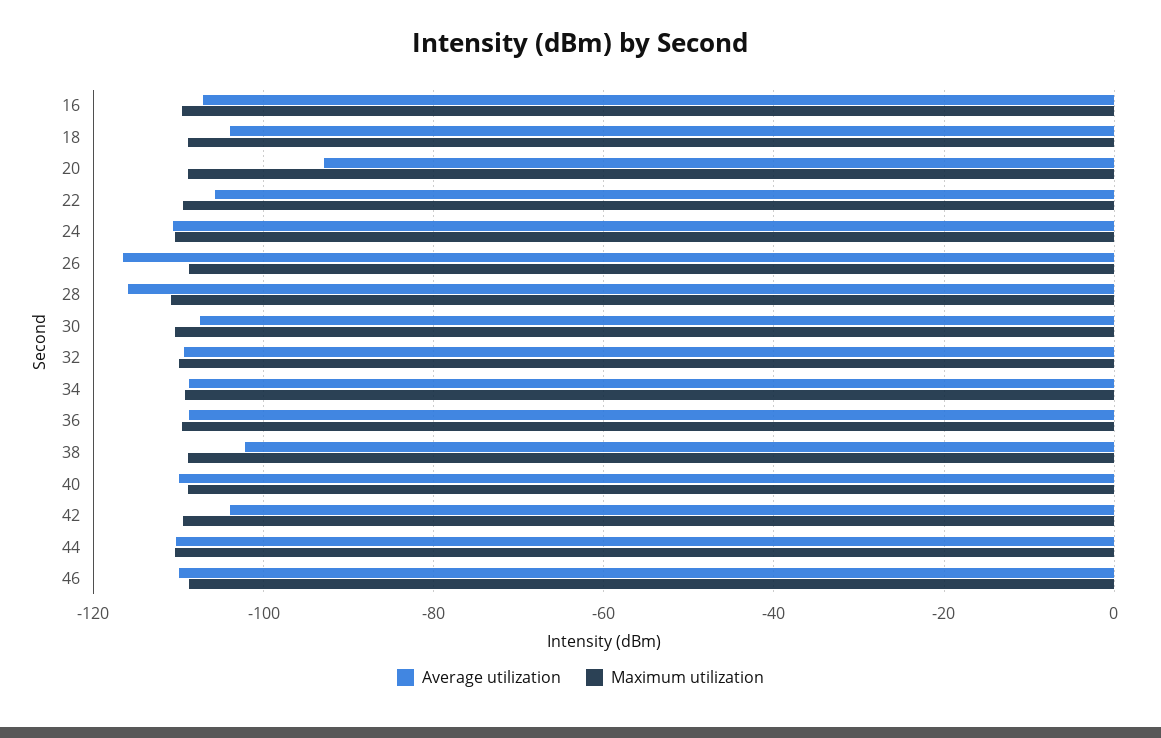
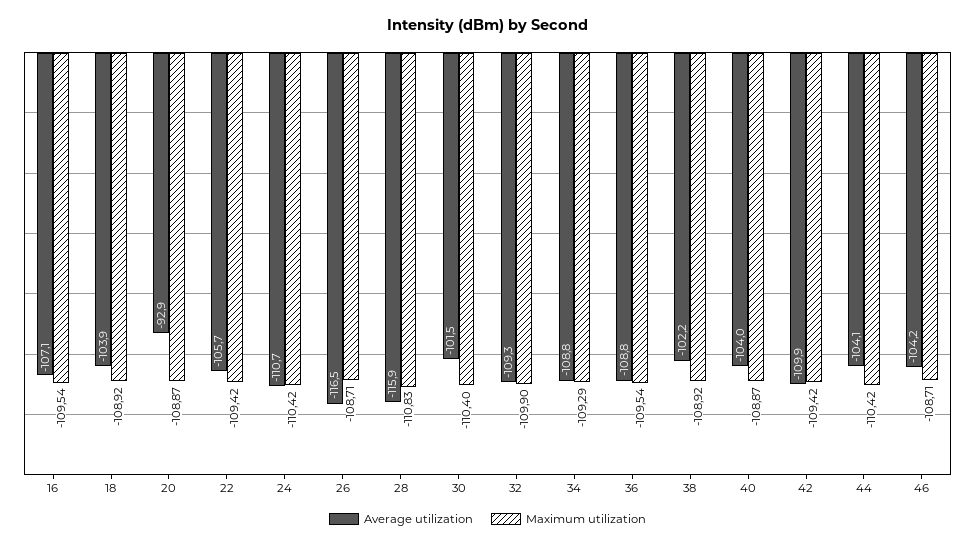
  {
    "Average utilization": {
      "16": -107.1,
      "18": -103.9,
      "20": -92.9,
      "22": -105.7,
      "24": -110.7,
      "26": -116.5,
      "28": -115.9,
-     "30": -108,
+     "30": -101.5,
      "32": -109.3,
      "34": -108.8,
      "36": -108.8,
      "38": -102.2,
-     "40": -110,
+     "40": -104,
-     "42": -104,
+     "42": -109.9,
-     "44": -110,
+     "44": -104.1,
-     "46": -110
+     "46": -104.2
    },
    "Maximum utilization": {
      "16": -109.54,
      "18": -108.92,
      "20": -108.87,
      "22": -109.42,
      "24": -110.42,
      "26": -108.71,
      "28": -110.83,
      "30": -110.4,
      "32": -109.9,
      "34": -109.29,
      "36": -109.54,
      "38": -108.92,
      "40": -108.87,
      "42": -109.42,
      "44": -110.42,
      "46": -108.71
    }
  }

